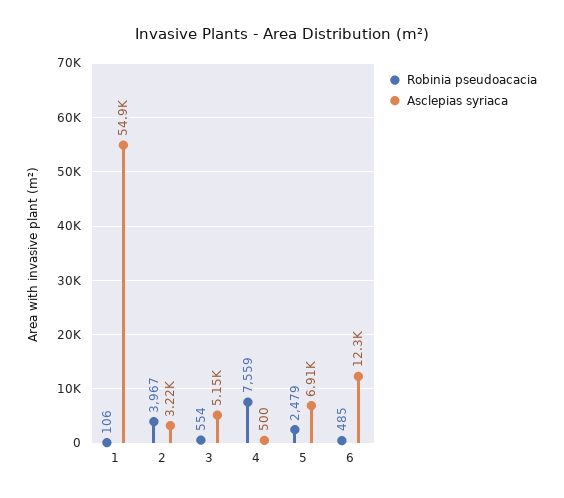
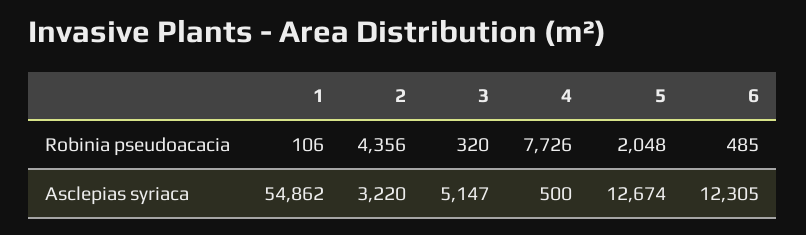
  {
    "Robinia pseudoacacia": {
      "1": 106,
-     "2": 3967,
+     "2": 4356,
-     "3": 554,
+     "3": 320,
-     "4": 7559,
+     "4": 7726,
-     "5": 2479,
+     "5": 2048,
      "6": 485
    },
    "Asclepias syriaca": {
      "1": 54862,
      "2": 3220,
      "3": 5147,
      "4": 500,
-     "5": 6910,
+     "5": 12674,
      "6": 12305
    }
  }

